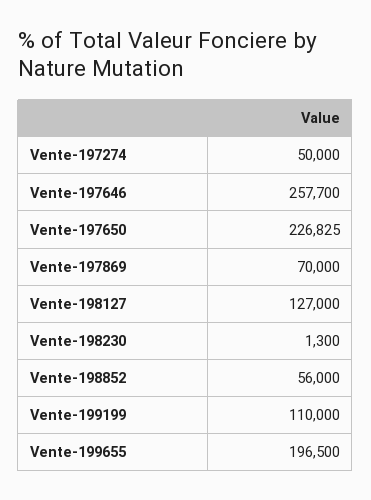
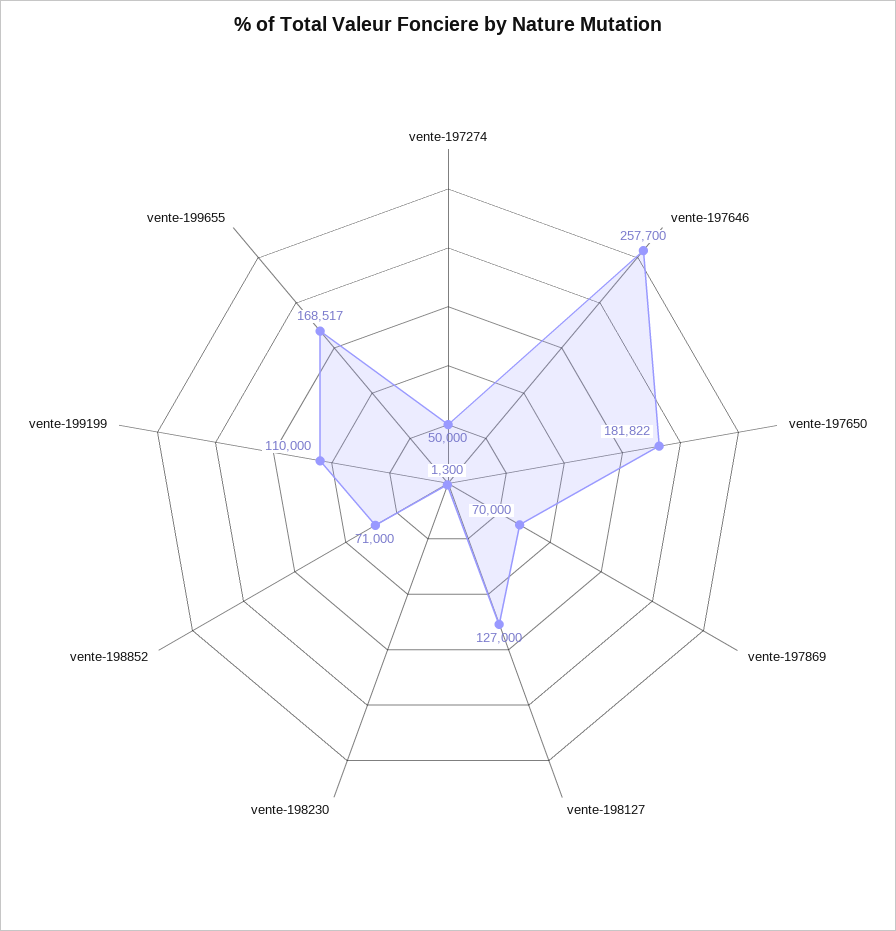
  {
    "Vente-197274": 50000,
    "Vente-197646": 257700,
-   "Vente-197650": 226825,
+   "Vente-197650": 181822,
    "Vente-197869": 70000,
    "Vente-198127": 127000,
    "Vente-198230": 1300,
-   "Vente-198852": 56000,
+   "Vente-198852": 71000,
    "Vente-199199": 110000,
-   "Vente-199655": 196500
+   "Vente-199655": 168517
  }

